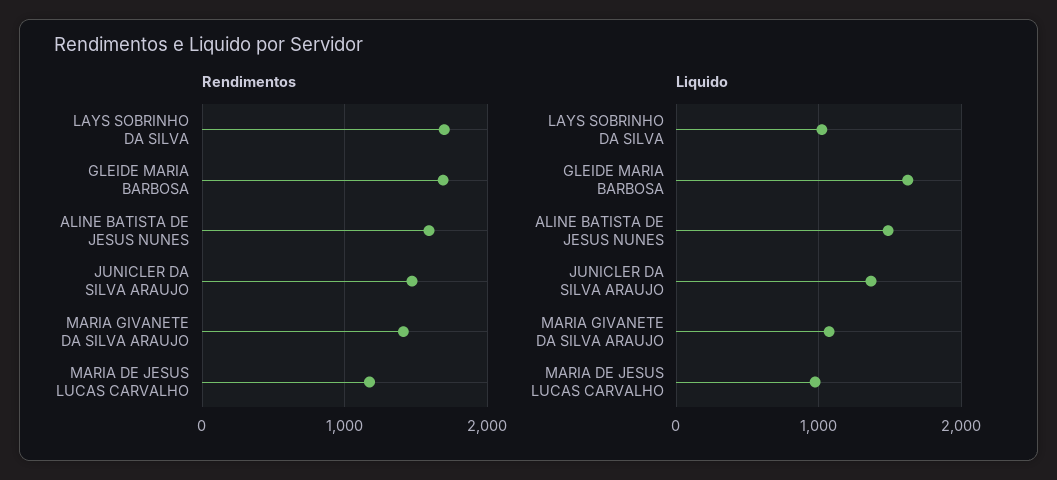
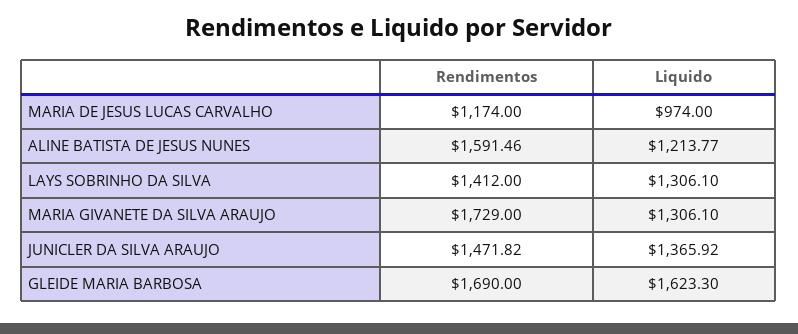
  {
    "Rendimentos": {
-     "LAYS SOBRINHO DA SILVA": 1700,
+     "LAYS SOBRINHO DA SILVA": 1412,
      "GLEIDE MARIA BARBOSA": 1690,
      "ALINE BATISTA DE JESUS NUNES": 1591.46,
      "JUNICLER DA SILVA ARAUJO": 1471.82,
-     "MARIA GIVANETE DA SILVA ARAUJO": 1400,
+     "MARIA GIVANETE DA SILVA ARAUJO": 1729,
      "MARIA DE JESUS LUCAS CARVALHO": 1174
    },
    "Liquido": {
-     "LAYS SOBRINHO DA SILVA": 1000,
+     "LAYS SOBRINHO DA SILVA": 1306.1,
      "GLEIDE MARIA BARBOSA": 1623.3,
-     "ALINE BATISTA DE JESUS NUNES": 1500,
+     "ALINE BATISTA DE JESUS NUNES": 1213.77,
      "JUNICLER DA SILVA ARAUJO": 1365.92,
-     "MARIA GIVANETE DA SILVA ARAUJO": 1100,
+     "MARIA GIVANETE DA SILVA ARAUJO": 1306.1,
      "MARIA DE JESUS LUCAS CARVALHO": 974
    }
  }

